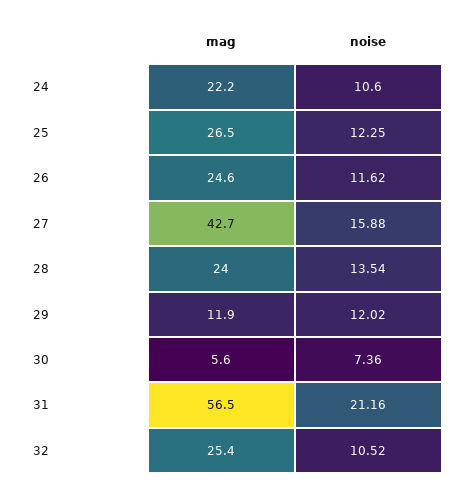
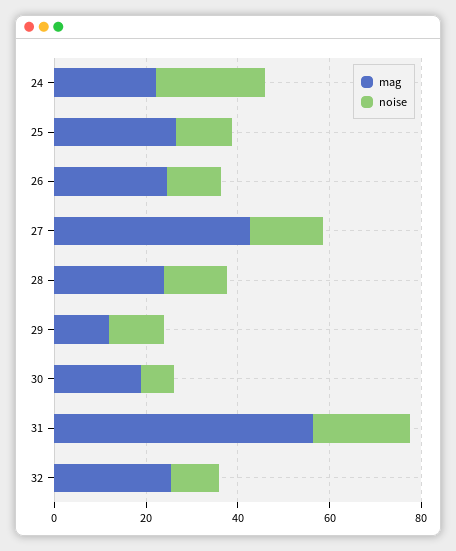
  {
    "mag": {
      "24": 22.2,
      "25": 26.5,
      "26": 24.6,
      "27": 42.7,
      "28": 24,
      "29": 11.9,
-     "30": 5.6,
+     "30": 20,
      "31": 56.5,
      "32": 25.4
    },
    "noise": {
-     "24": 10.6,
+     "24": 25,
      "25": 12.25,
      "26": 11.62,
      "27": 15.88,
      "28": 13.54,
      "29": 12.02,
      "30": 7.36,
      "31": 21.16,
      "32": 10.52
    }
  }

